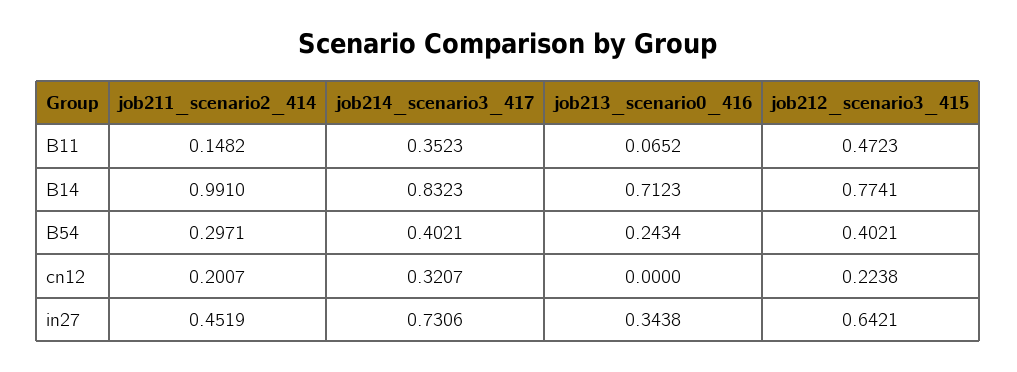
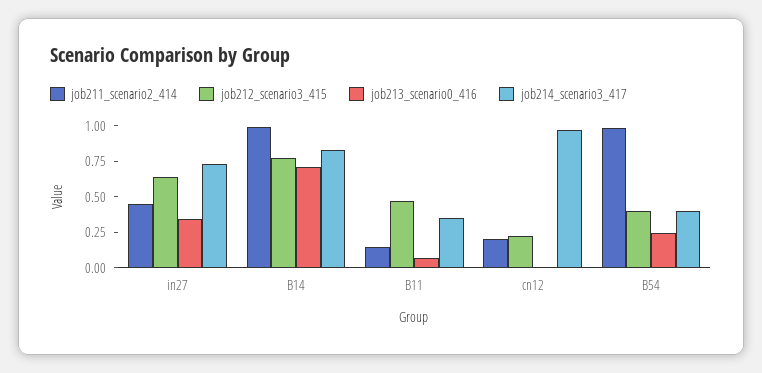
  {
    "job211_scenario2_414": {
      "B11": 0.1482,
      "B14": 0.991,
-     "B54": 0.2971,
+     "B54": 1,
      "cn12": 0.2007,
      "in27": 0.4519
    },
    "job214_scenario3_417": {
      "B11": 0.3523,
      "B14": 0.8323,
      "B54": 0.4021,
-     "cn12": 0.3207,
+     "cn12": 1,
      "in27": 0.7306
    },
    "job213_scenario0_416": {
      "B11": 0.0652,
      "B14": 0.7123,
      "B54": 0.2434,
      "cn12": 0,
      "in27": 0.3438
    },
    "job212_scenario3_415": {
      "B11": 0.4723,
      "B14": 0.7741,
      "B54": 0.4021,
      "cn12": 0.2238,
      "in27": 0.6421
    }
  }

